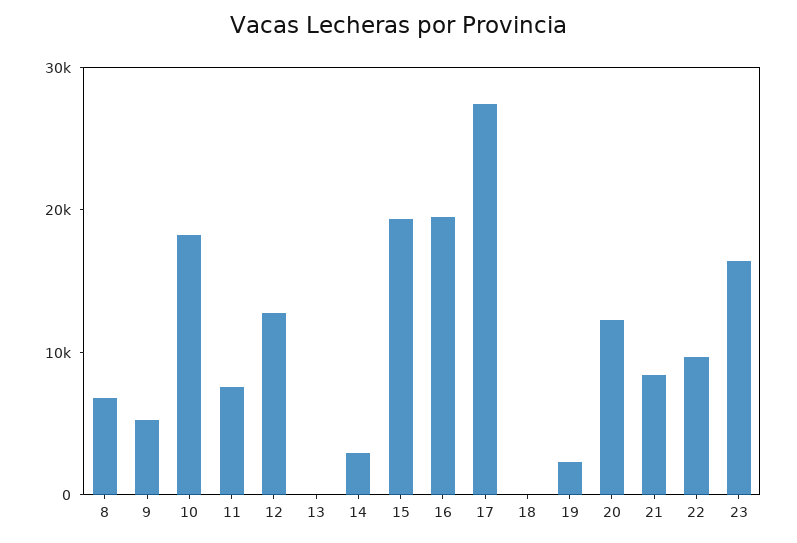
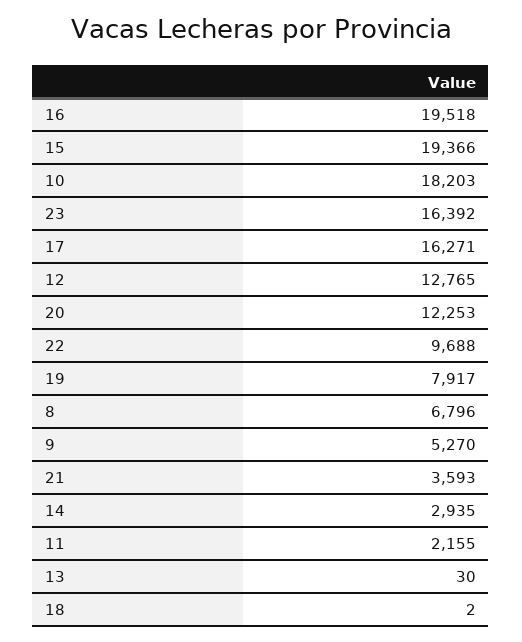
  {
    "8": 6796,
    "9": 5270,
    "10": 18203,
-   "11": 8000,
+   "11": 2155,
    "12": 12765,
    "13": 30,
    "14": 2935,
    "15": 19366,
    "16": 19518,
-   "17": 28000,
+   "17": 16271,
    "18": 2,
-   "19": 2000,
+   "19": 7917,
    "20": 12253,
-   "21": 8000,
+   "21": 3593,
    "22": 9688,
    "23": 16392
  }

